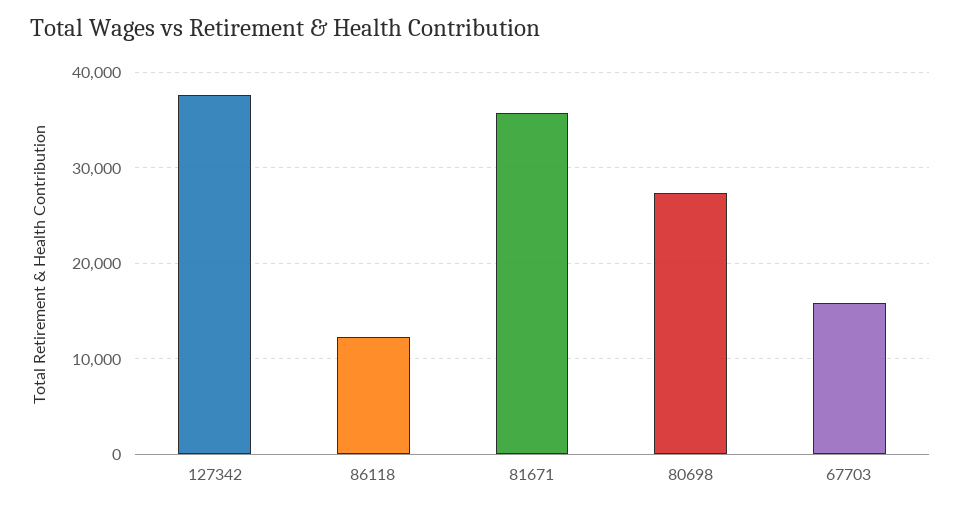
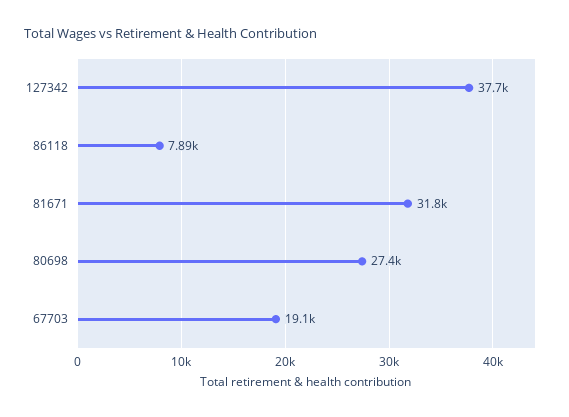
  {
    "127342": 37700,
-   "86118": 12000,
+   "86118": 7890,
-   "81671": 36000,
+   "81671": 31800,
    "80698": 27400,
-   "67703": 16000
+   "67703": 19100
  }

